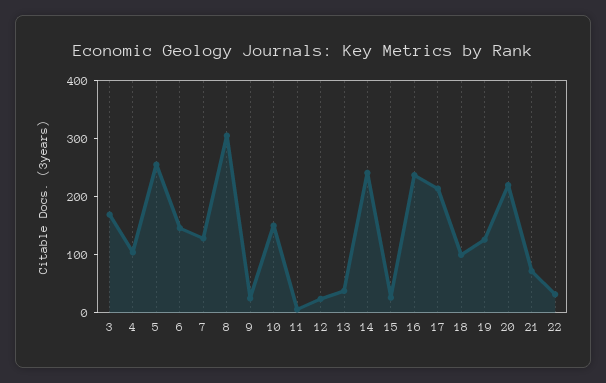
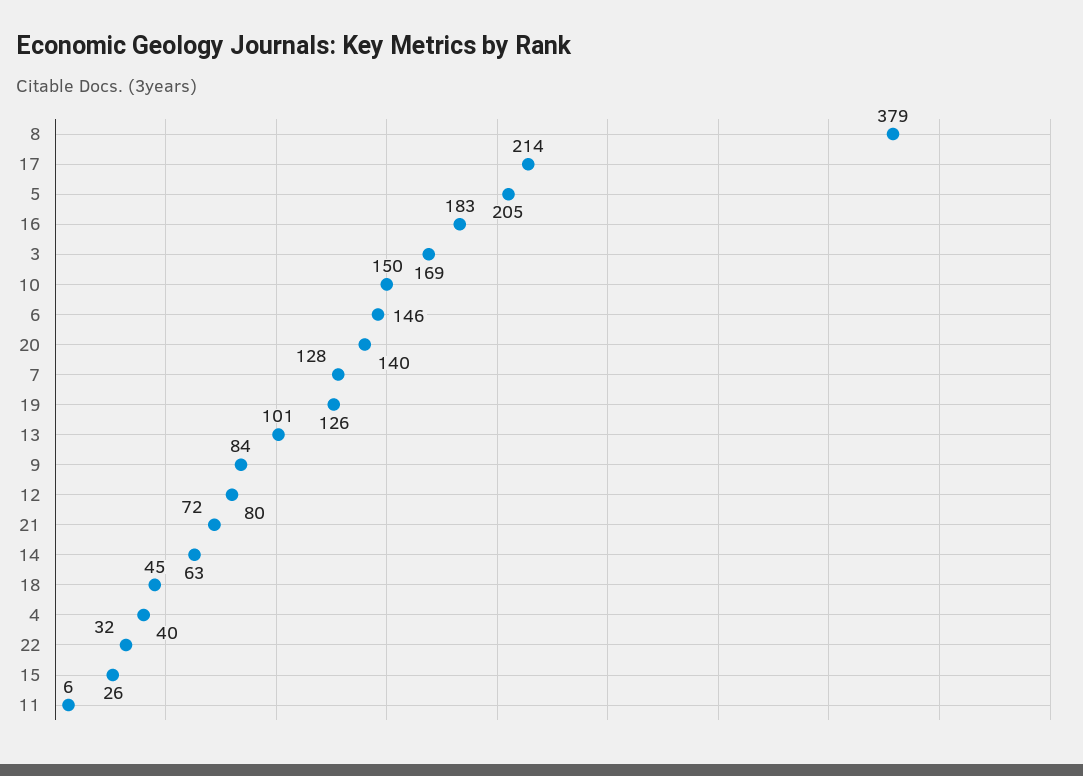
  {
    "3": 169,
-   "4": 100,
+   "4": 40,
-   "5": 260,
+   "5": 205,
    "6": 146,
    "7": 128,
-   "8": 300,
+   "8": 379,
-   "9": 20,
+   "9": 84,
    "10": 150,
    "11": 6,
-   "12": 20,
+   "12": 80,
-   "13": 40,
+   "13": 101,
-   "14": 240,
+   "14": 63,
    "15": 26,
-   "16": 240,
+   "16": 183,
    "17": 214,
-   "18": 100,
+   "18": 45,
    "19": 126,
-   "20": 220,
+   "20": 140,
    "21": 72,
    "22": 32
  }

